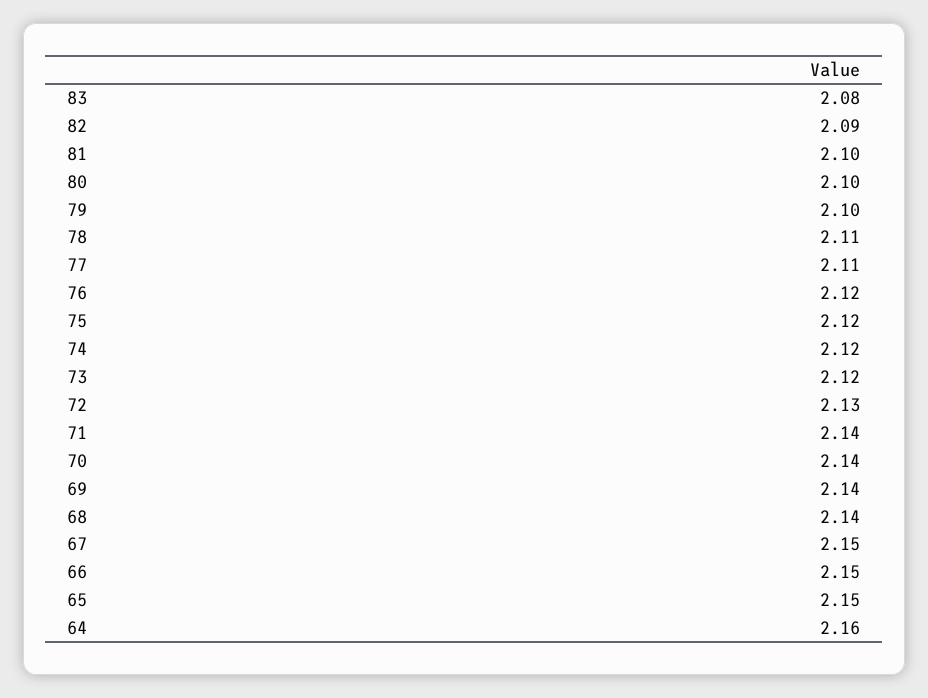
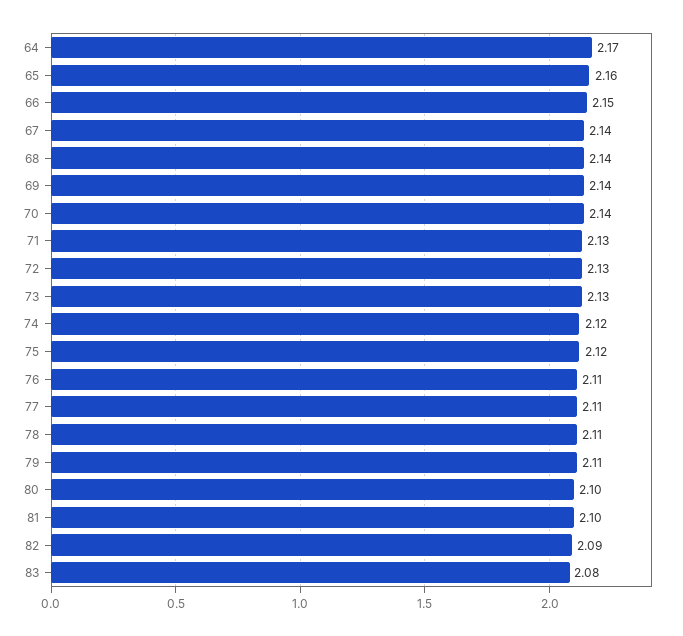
  {
    "83": 2.08,
    "82": 2.09,
    "81": 2.1,
    "80": 2.1,
-   "79": 2.1,
+   "79": 2.11,
    "78": 2.11,
    "77": 2.11,
-   "76": 2.12,
+   "76": 2.11,
    "75": 2.12,
    "74": 2.12,
-   "73": 2.12,
+   "73": 2.13,
    "72": 2.13,
-   "71": 2.14,
+   "71": 2.13,
    "70": 2.14,
    "69": 2.14,
    "68": 2.14,
-   "67": 2.15,
+   "67": 2.14,
    "66": 2.15,
-   "65": 2.15,
+   "65": 2.16,
-   "64": 2.16
+   "64": 2.17
  }

